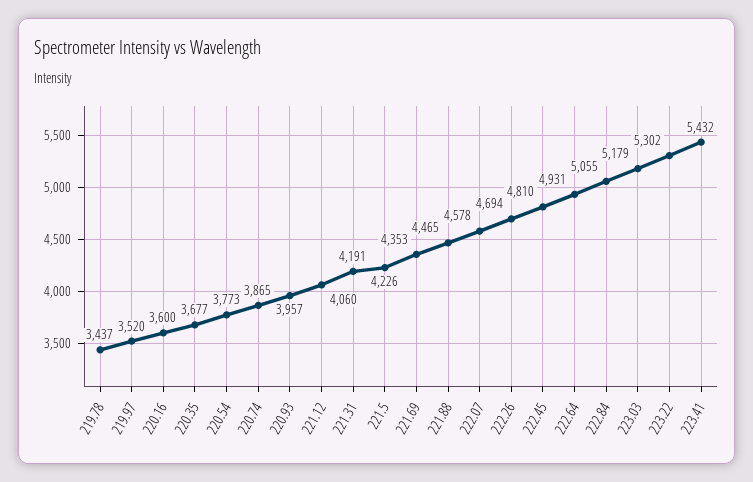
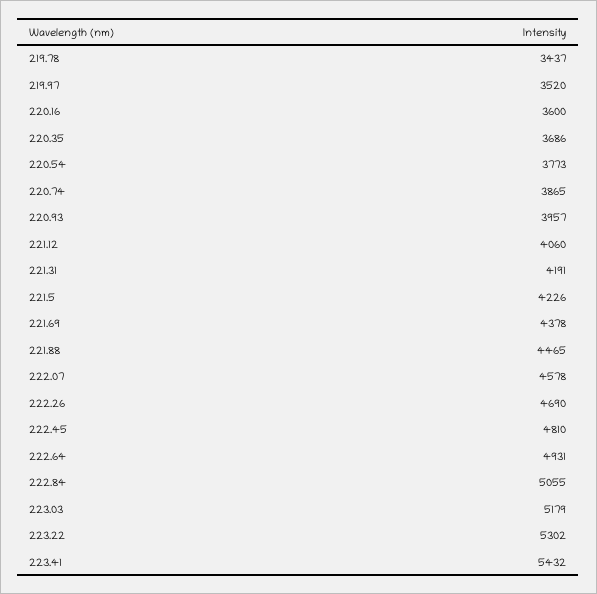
  {
    "219.78": 3437,
    "219.97": 3520,
    "220.16": 3600,
-   "220.35": 3677,
+   "220.35": 3686,
    "220.54": 3773,
    "220.74": 3865,
    "220.93": 3957,
    "221.12": 4060,
    "221.31": 4191,
    "221.5": 4226,
-   "221.69": 4353,
+   "221.69": 4378,
    "221.88": 4465,
    "222.07": 4578,
-   "222.26": 4694,
+   "222.26": 4690,
    "222.45": 4810,
    "222.64": 4931,
    "222.84": 5055,
    "223.03": 5179,
    "223.22": 5302,
    "223.41": 5432
  }

